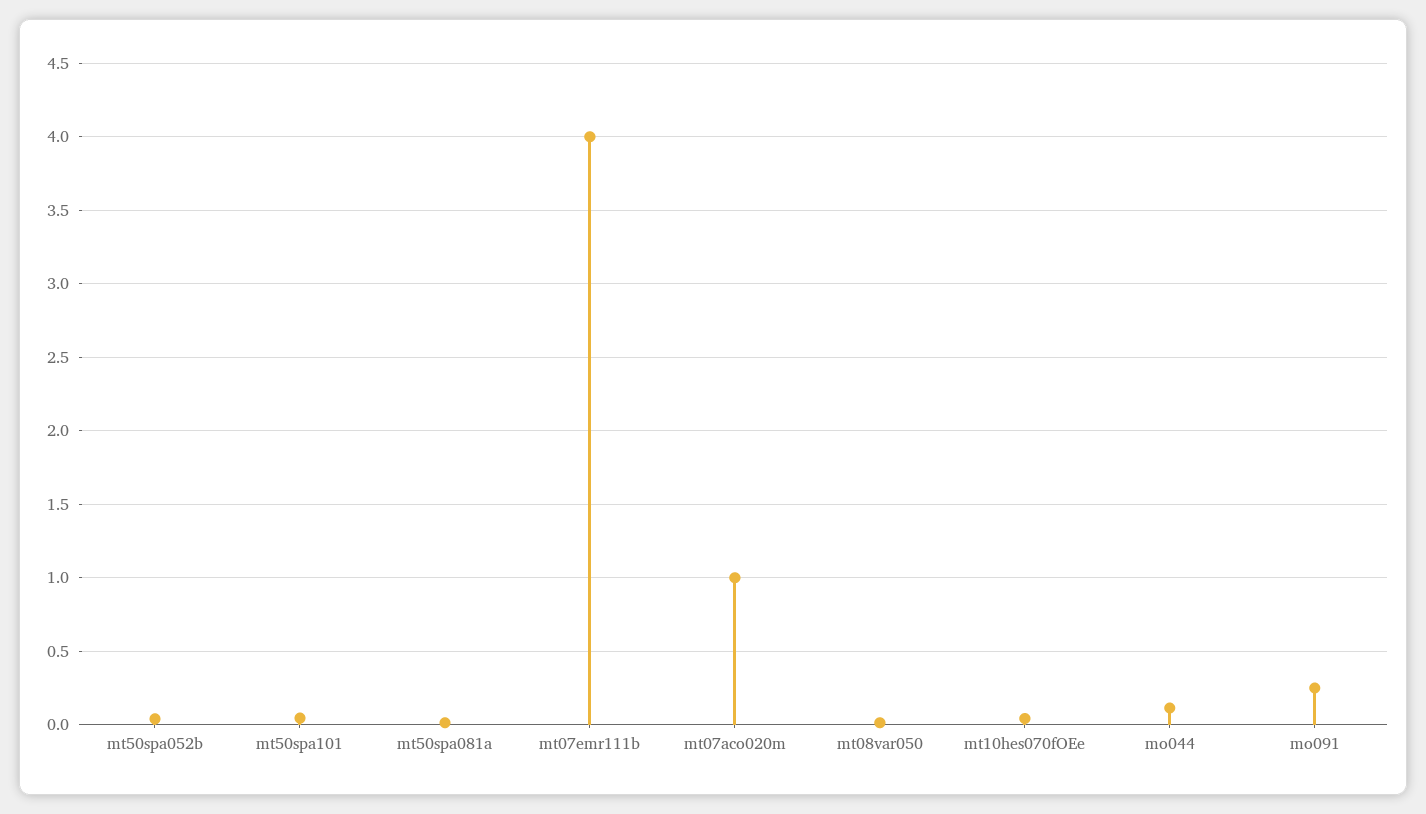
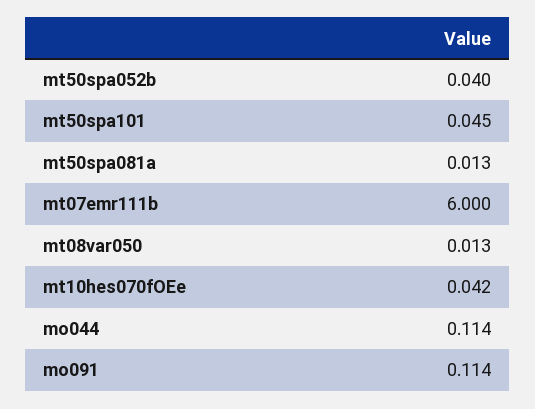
  {
    "mt50spa052b": 0.04,
    "mt50spa101": 0.045,
    "mt50spa081a": 0.013,
-   "mt07emr111b": 4,
+   "mt07emr111b": 6,
-   "mt07aco020m": 1,
    "mt08var050": 0.013,
    "mt10hes070fOEe": 0.042,
    "mo044": 0.114,
-   "mo091": 0.25
+   "mo091": 0.114
  }

